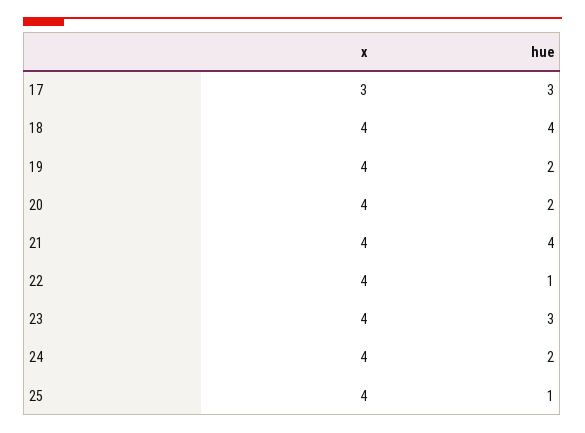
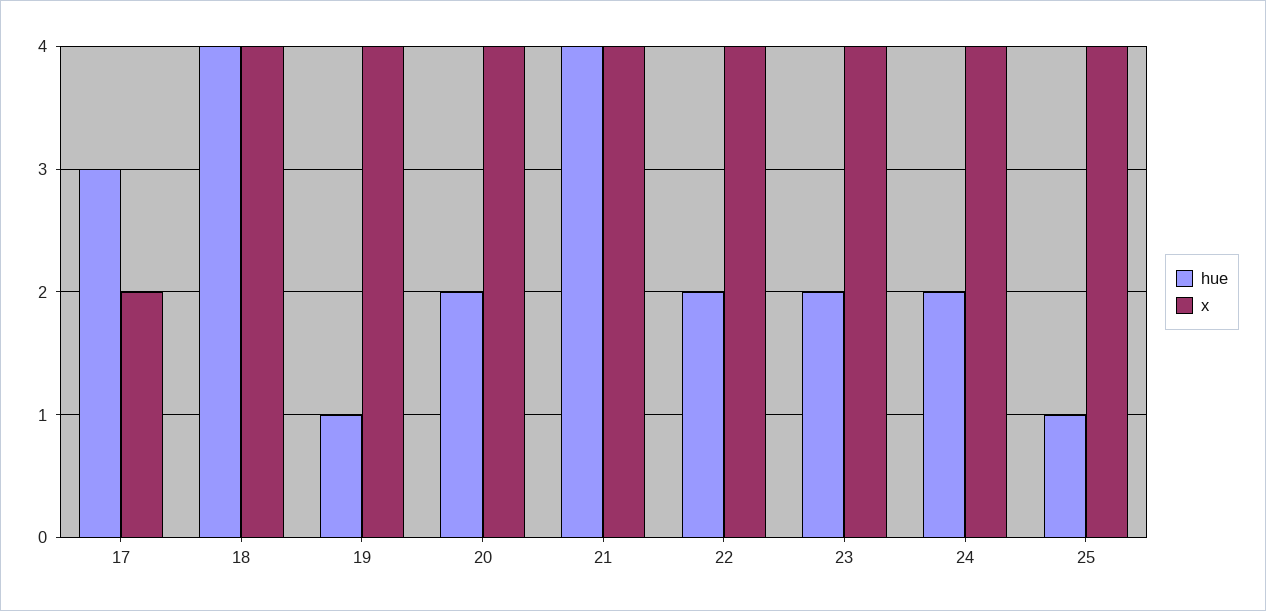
  {
    "x": {
-     "17": 3,
+     "17": 2,
      "18": 4,
      "19": 4,
      "20": 4,
      "21": 4,
      "22": 4,
      "23": 4,
      "24": 4,
      "25": 4
    },
    "hue": {
      "17": 3,
      "18": 4,
-     "19": 2,
+     "19": 1,
      "20": 2,
      "21": 4,
-     "22": 1,
+     "22": 2,
-     "23": 3,
+     "23": 2,
      "24": 2,
      "25": 1
    }
  }

